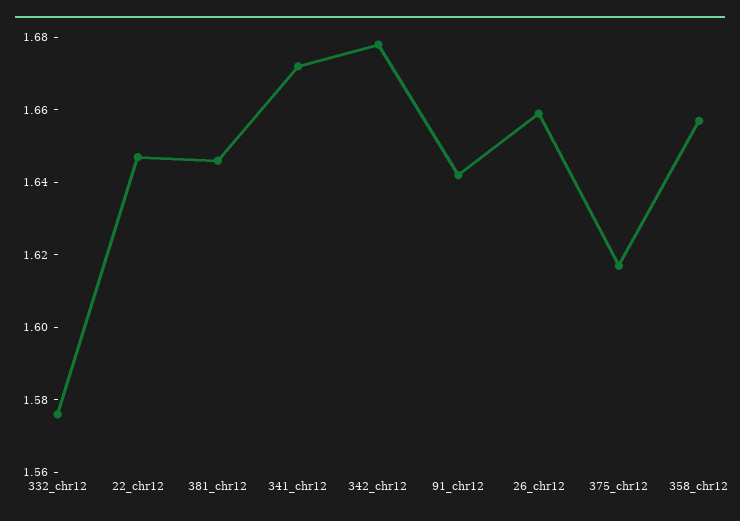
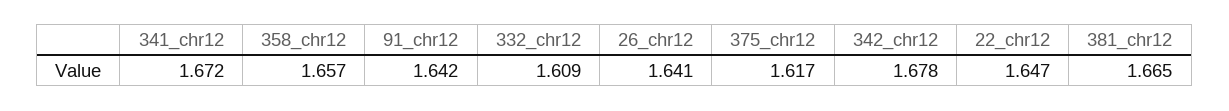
  {
-   "332_chr12": 1.575,
+   "332_chr12": 1.609,
    "22_chr12": 1.647,
-   "381_chr12": 1.645,
+   "381_chr12": 1.665,
    "341_chr12": 1.672,
    "342_chr12": 1.678,
    "91_chr12": 1.642,
-   "26_chr12": 1.66,
+   "26_chr12": 1.641,
    "375_chr12": 1.617,
    "358_chr12": 1.657
  }

